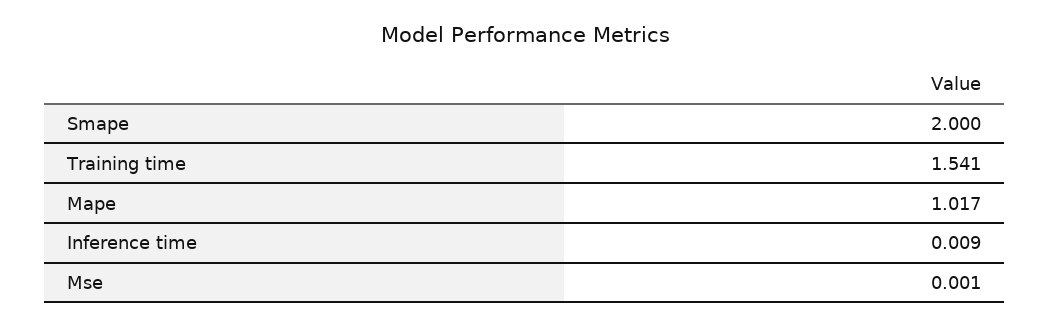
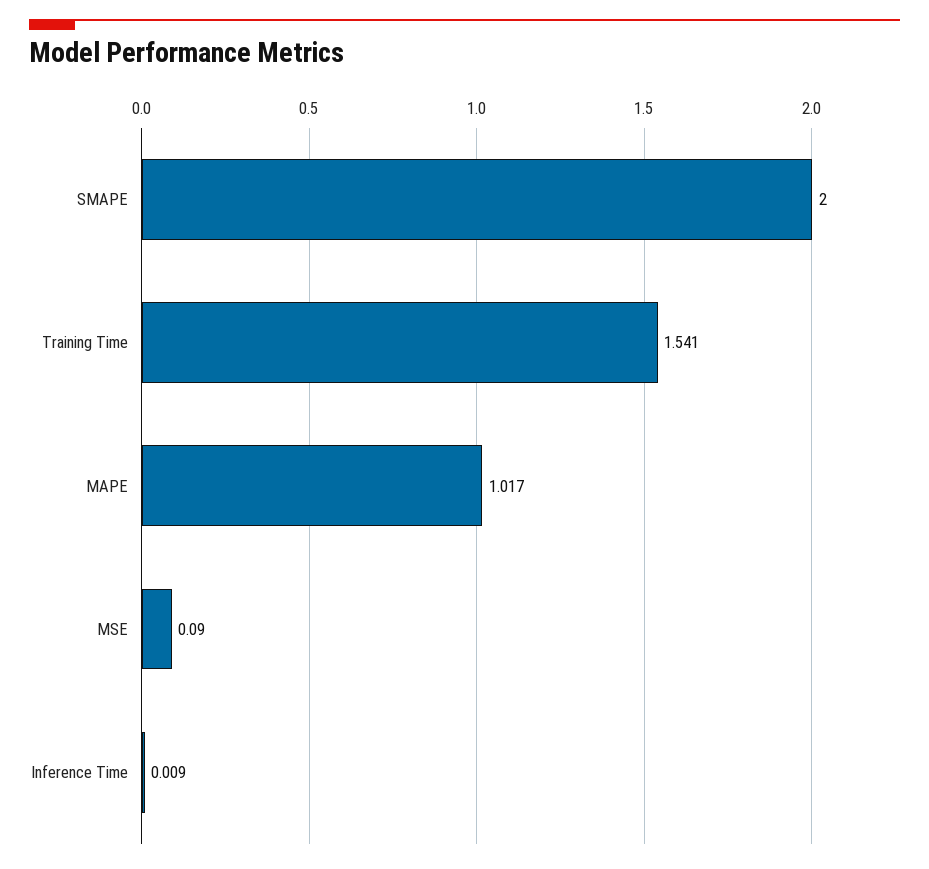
  {
    "Smape": 2,
    "Training time": 1.541,
    "Mape": 1.017,
    "Inference time": 0.009,
-   "Mse": 0.001
+   "Mse": 0.09
  }

